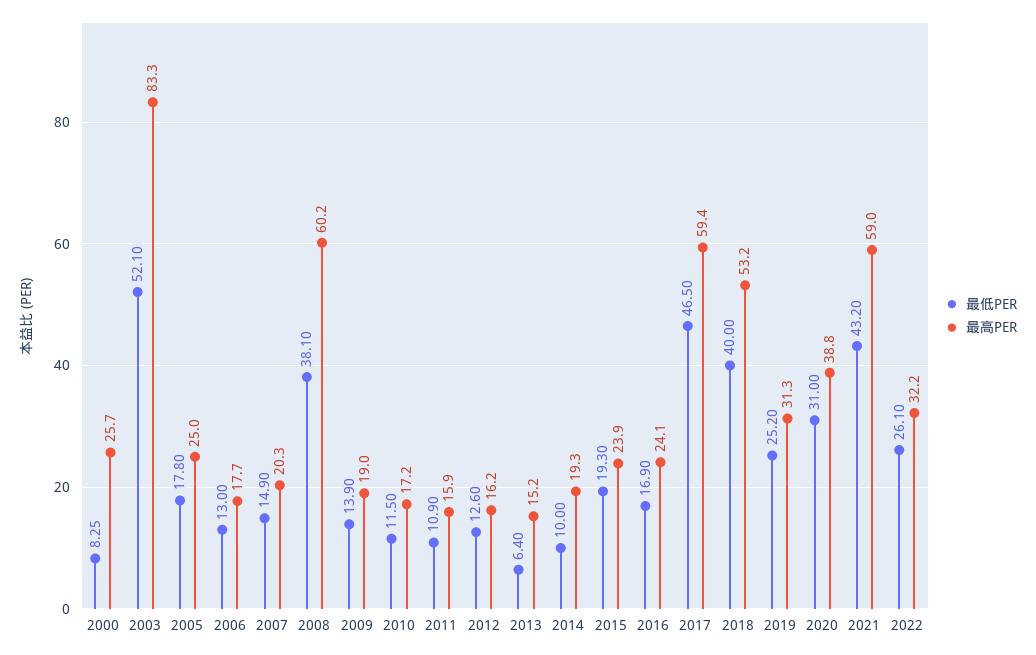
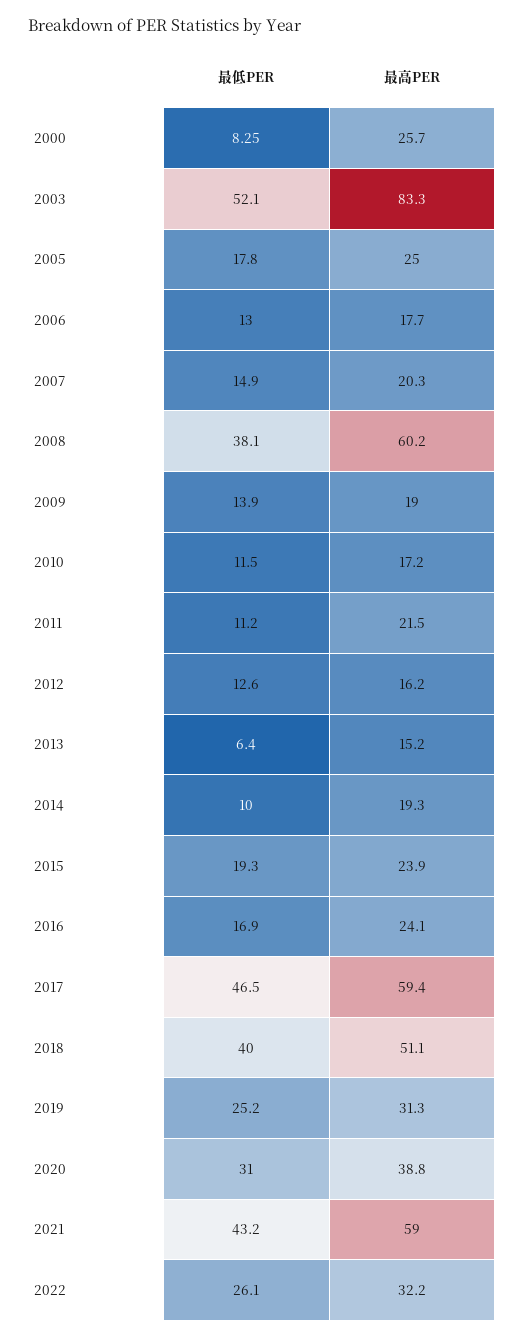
  {
    "最低PER": {
      "2000": 8.25,
      "2003": 52.1,
      "2005": 17.8,
      "2006": 13,
      "2007": 14.9,
      "2008": 38.1,
      "2009": 13.9,
      "2010": 11.5,
-     "2011": 10.9,
+     "2011": 11.2,
      "2012": 12.6,
      "2013": 6.4,
      "2014": 10,
      "2015": 19.3,
      "2016": 16.9,
      "2017": 46.5,
      "2018": 40,
      "2019": 25.2,
      "2020": 31,
      "2021": 43.2,
      "2022": 26.1
    },
    "最高PER": {
      "2000": 25.7,
      "2003": 83.3,
      "2005": 25,
      "2006": 17.7,
      "2007": 20.3,
      "2008": 60.2,
      "2009": 19,
      "2010": 17.2,
-     "2011": 15.9,
+     "2011": 21.5,
      "2012": 16.2,
      "2013": 15.2,
      "2014": 19.3,
      "2015": 23.9,
      "2016": 24.1,
      "2017": 59.4,
-     "2018": 53.2,
+     "2018": 51.1,
      "2019": 31.3,
      "2020": 38.8,
      "2021": 59,
      "2022": 32.2
    }
  }

